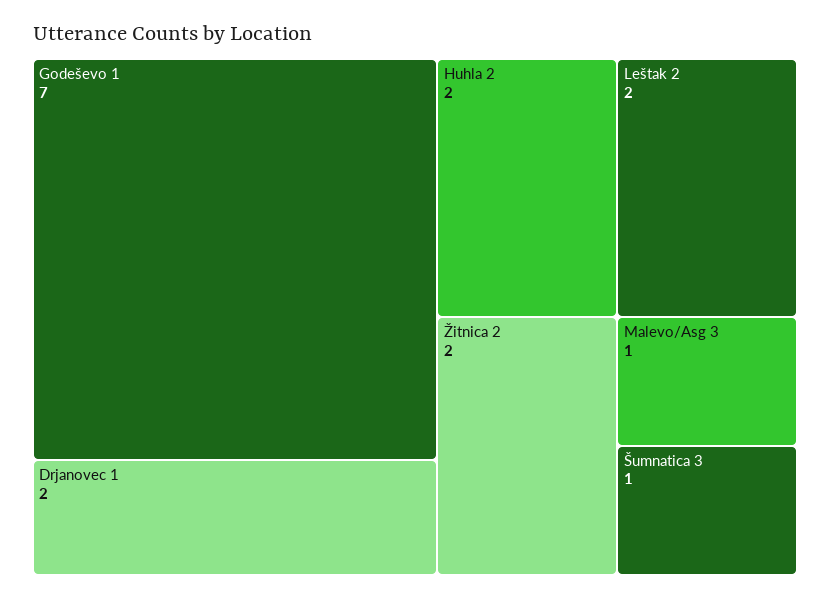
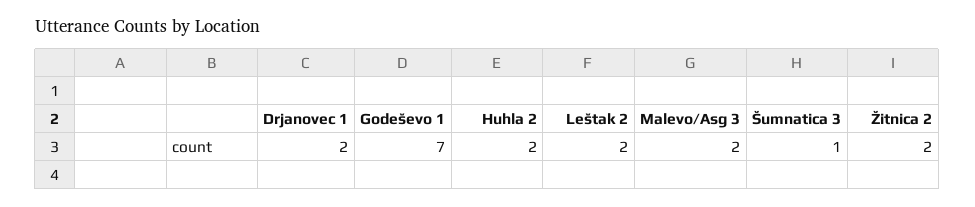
  {
    "Godeševo 1": 7,
    "Drjanovec 1": 2,
    "Huhla 2": 2,
    "Leštak 2": 2,
    "Žitnica 2": 2,
-   "Malevo/Asg 3": 1,
+   "Malevo/Asg 3": 2,
    "Šumnatica 3": 1
  }

